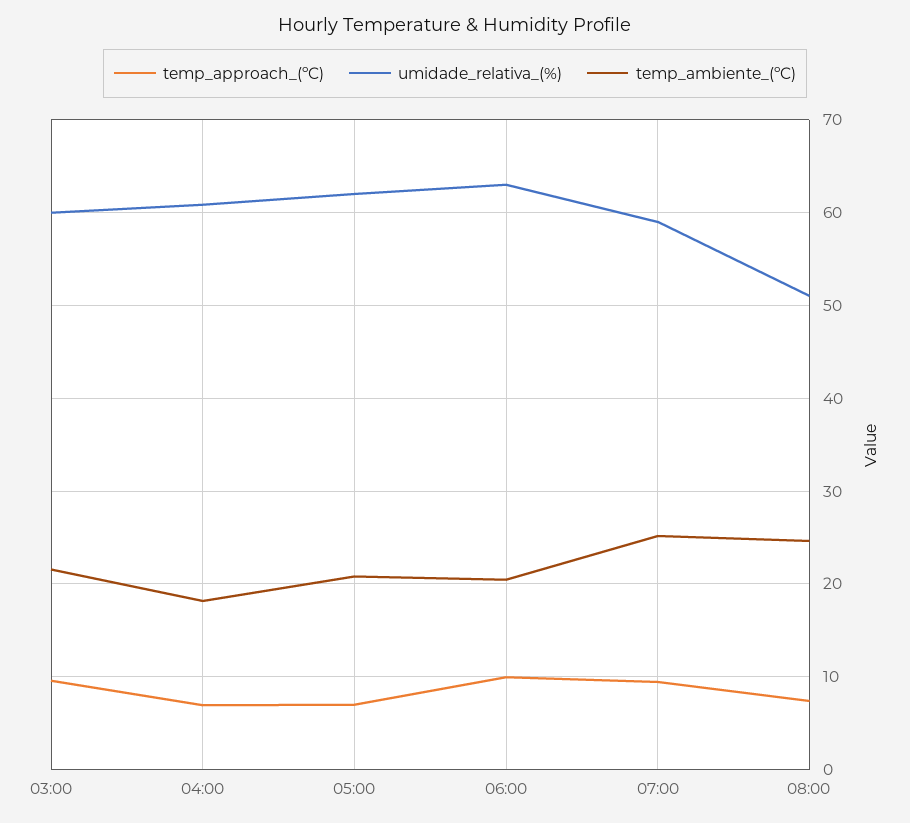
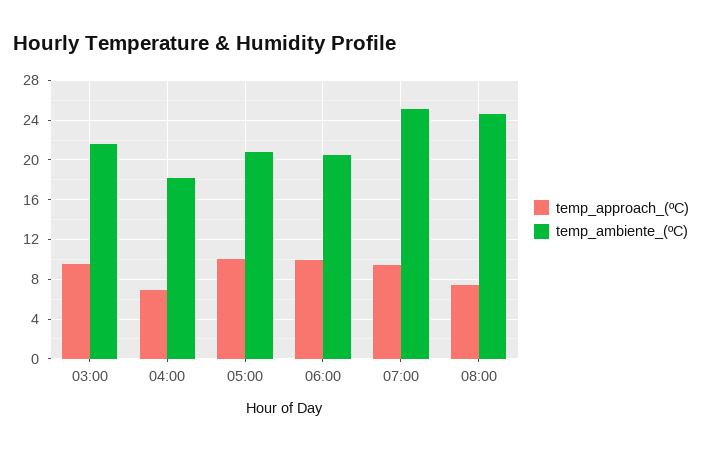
  {
    "temp_approach_(ºC)": {
      "03:00": 10,
      "04:00": 7,
-     "05:00": 7,
+     "05:00": 10,
      "06:00": 10,
      "07:00": 9,
      "08:00": 7
    },
-   "umidade_relativa_(%)": {
-     "03:00": 60,
-     "04:00": 61,
-     "05:00": 62,
-     "06:00": 63,
-     "07:00": 59,
-     "08:00": 51
-   },
    "temp_ambiente_(ºC)": {
      "03:00": 22,
      "04:00": 18,
      "05:00": 21,
      "06:00": 20,
      "07:00": 25,
      "08:00": 25
    }
  }

